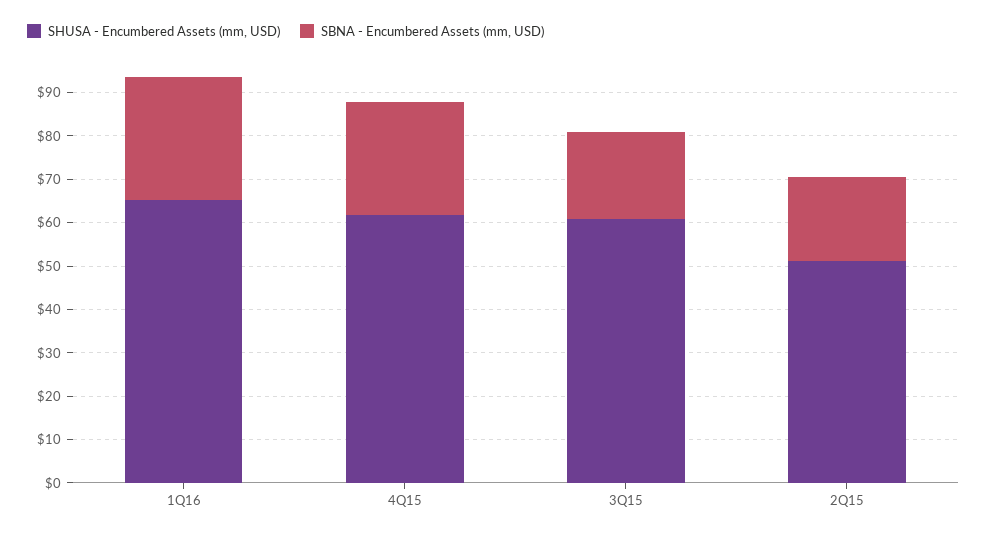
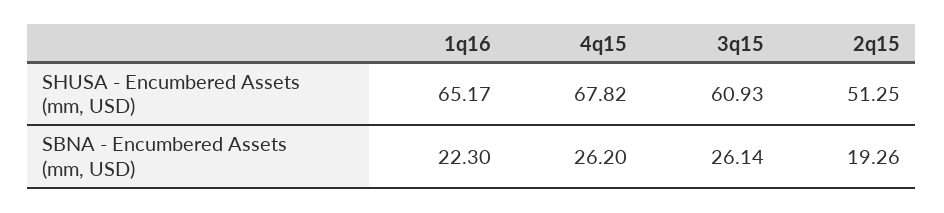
  {
    "SHUSA - Encumbered Assets (mm, USD)": {
      "1Q16": 65.17,
-     "4Q15": 62,
+     "4Q15": 67.82,
      "3Q15": 60.93,
      "2Q15": 51.25
    },
    "SBNA - Encumbered Assets (mm, USD)": {
-     "1Q16": 28,
+     "1Q16": 22.3,
      "4Q15": 26.2,
-     "3Q15": 20,
+     "3Q15": 26.14,
      "2Q15": 19.26
    }
  }

